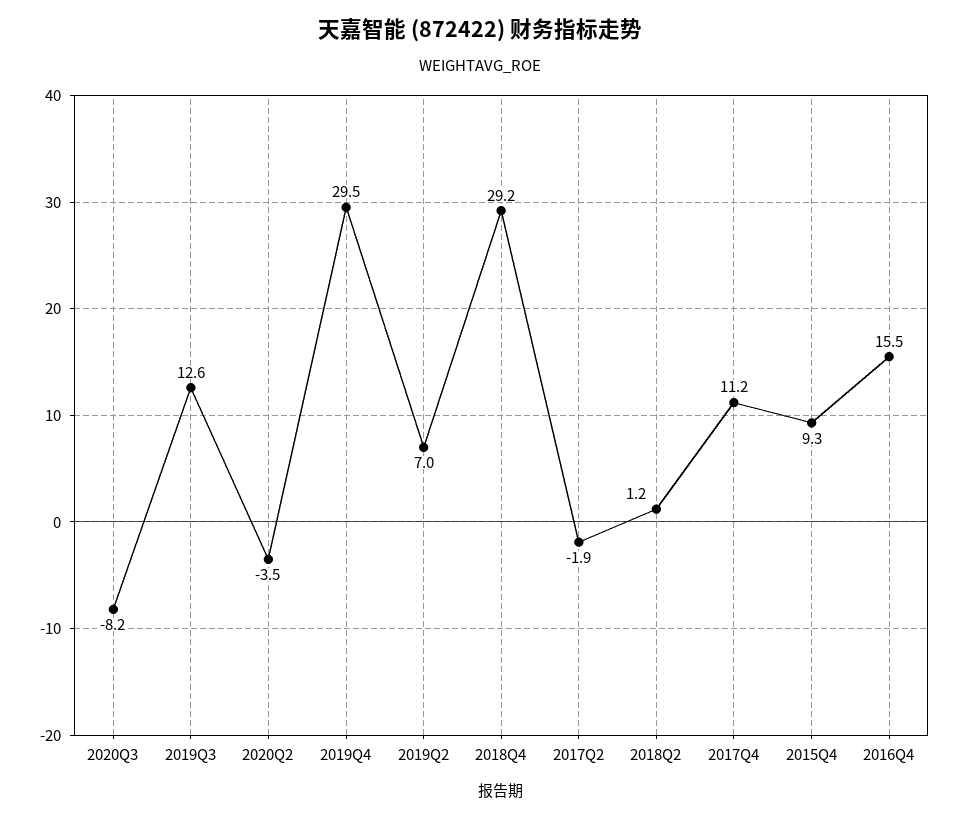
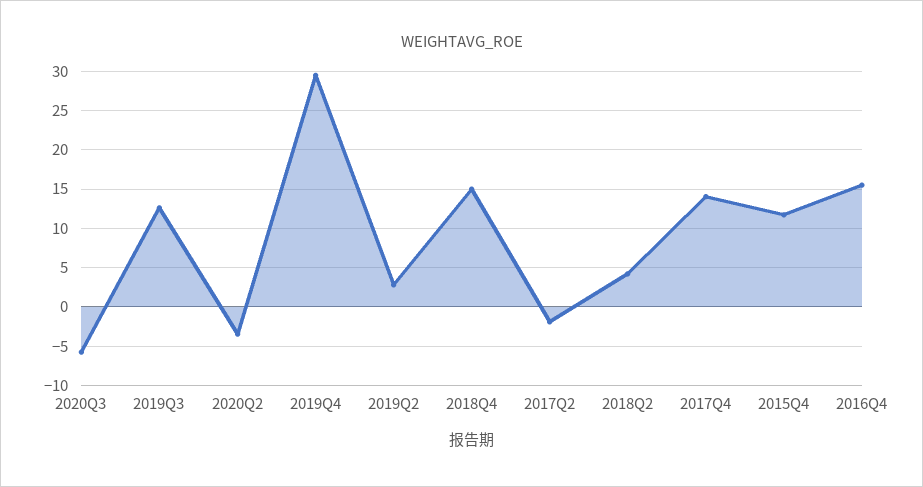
  {
-   "2020Q3": -8.2,
+   "2020Q3": -6,
    "2019Q3": 12.6,
    "2020Q2": -3.5,
    "2019Q4": 29.5,
-   "2019Q2": 7,
+   "2019Q2": 3,
-   "2018Q4": 29.2,
+   "2018Q4": 15,
    "2017Q2": -1.9,
-   "2018Q2": 1.2,
+   "2018Q2": 4,
-   "2017Q4": 11.2,
+   "2017Q4": 14,
-   "2015Q4": 9.3,
+   "2015Q4": 12,
    "2016Q4": 15.5
  }

